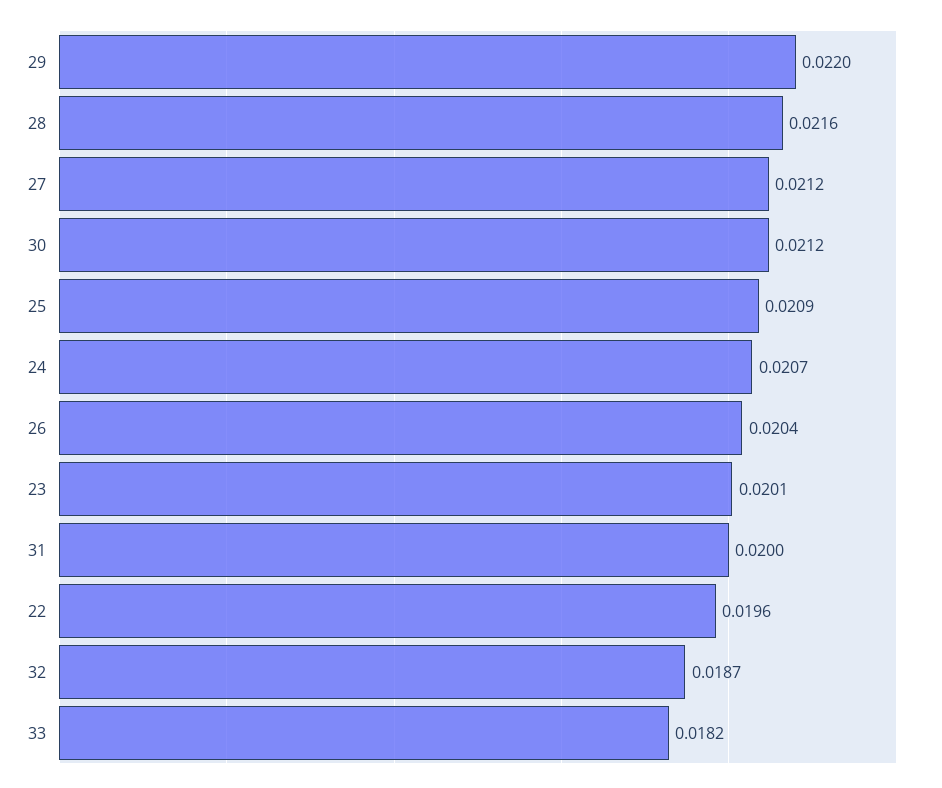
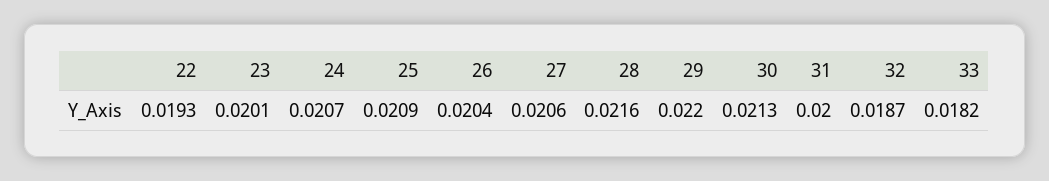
  {
    "29": 0.022,
    "28": 0.0216,
-   "27": 0.0212,
+   "27": 0.0206,
-   "30": 0.0212,
+   "30": 0.0213,
    "25": 0.0209,
    "24": 0.0207,
    "26": 0.0204,
    "23": 0.0201,
    "31": 0.02,
-   "22": 0.0196,
+   "22": 0.0193,
    "32": 0.0187,
    "33": 0.0182
  }

